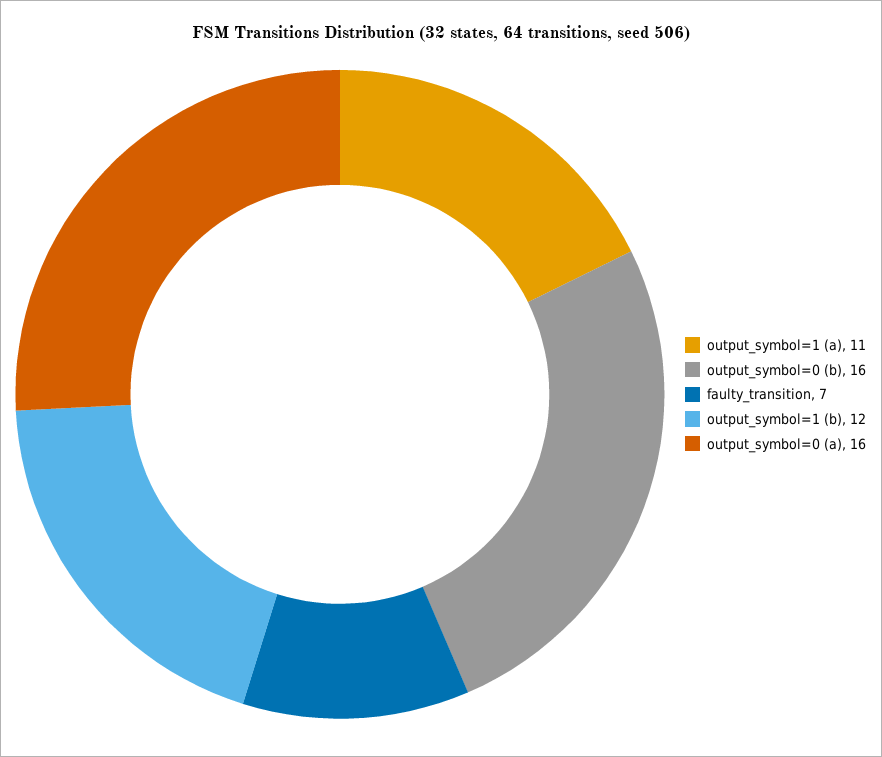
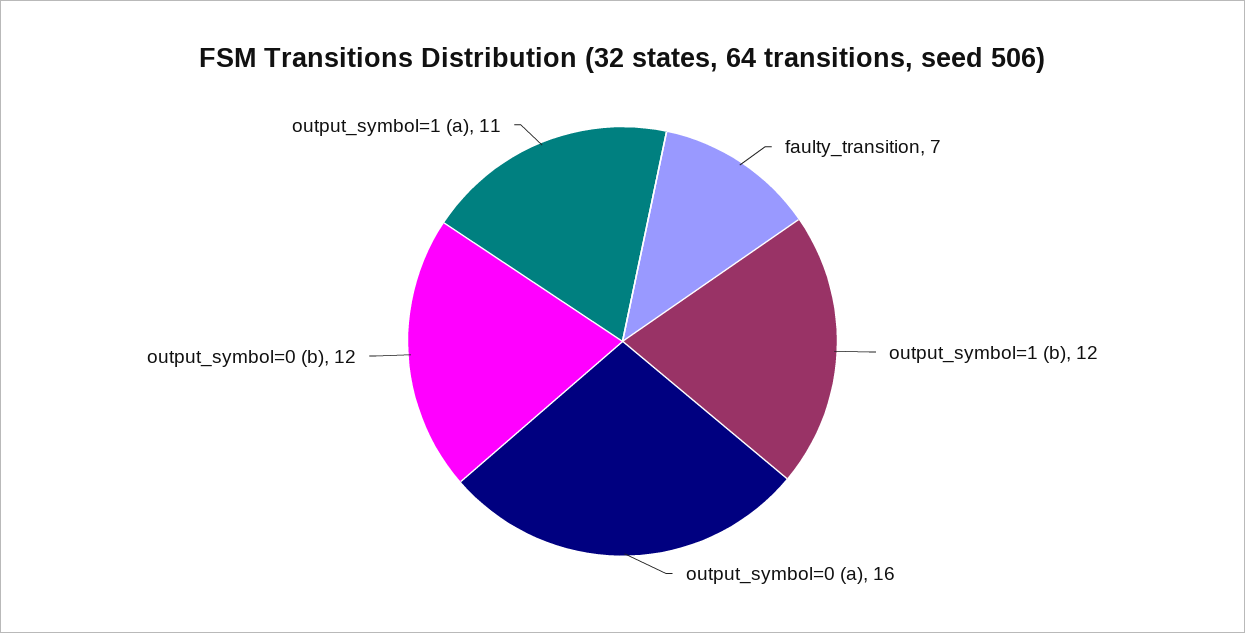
  {
    "output_symbol=1 (a)": 11,
-   "output_symbol=0 (b)": 16,
+   "output_symbol=0 (b)": 12,
    "faulty_transition": 7,
    "output_symbol=1 (b)": 12,
    "output_symbol=0 (a)": 16
  }

